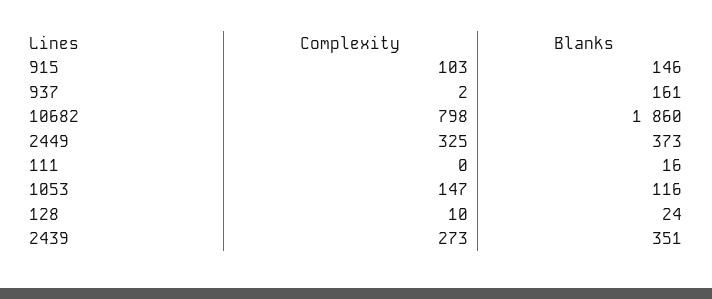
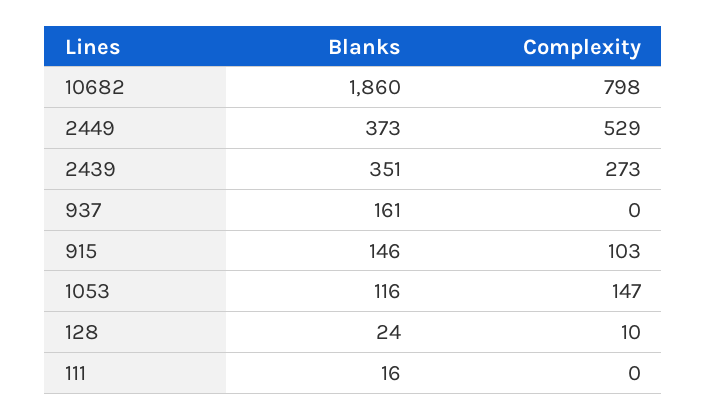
  {
    "Complexity": {
      "915": 103,
-     "937": 2,
+     "937": 0,
      "10682": 798,
-     "2449": 325,
+     "2449": 529,
      "111": 0,
      "1053": 147,
      "128": 10,
      "2439": 273
    },
    "Blanks": {
      "915": 146,
      "937": 161,
      "10682": 1860,
      "2449": 373,
      "111": 16,
      "1053": 116,
      "128": 24,
      "2439": 351
    }
  }

